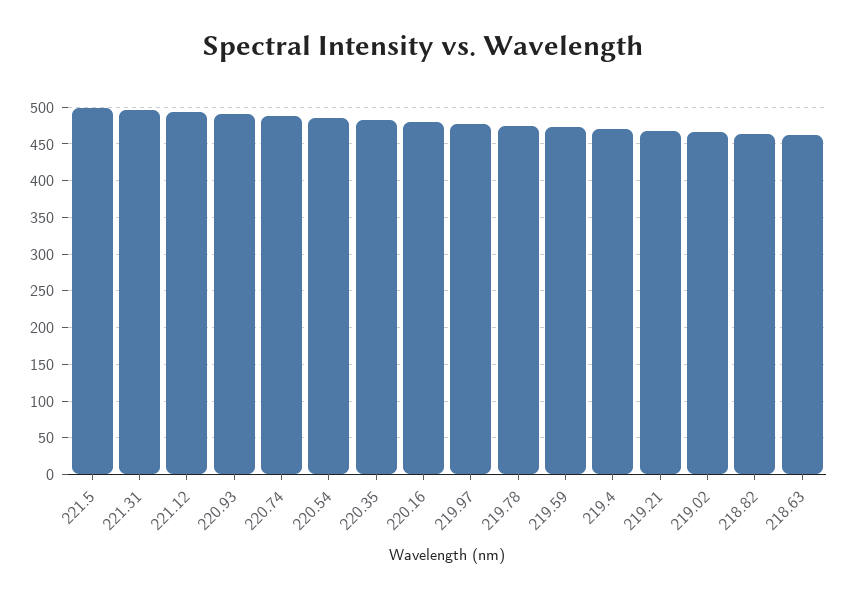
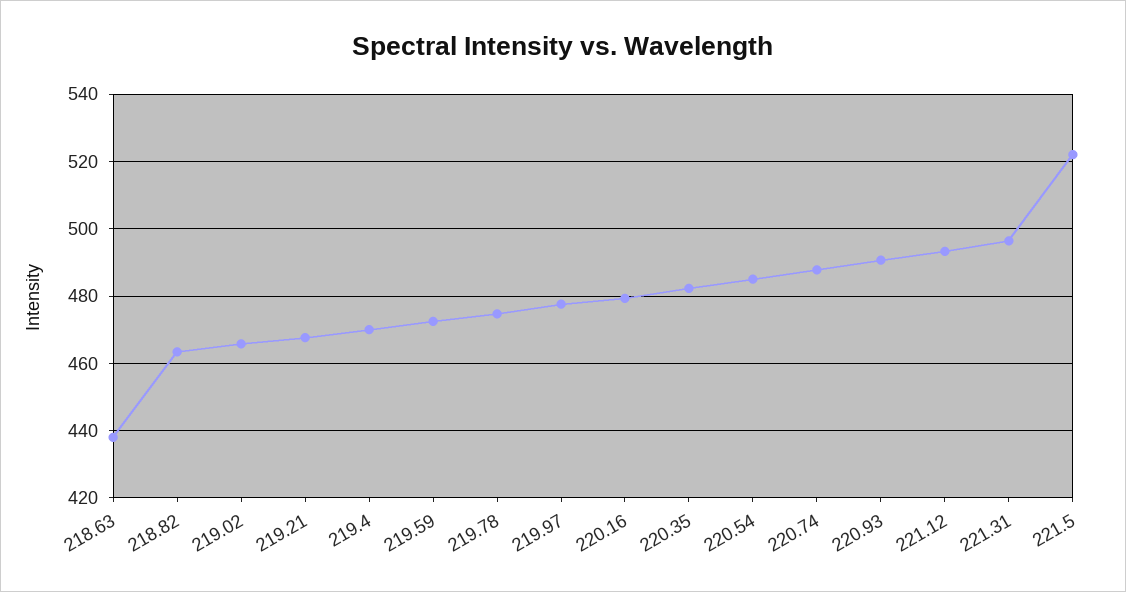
  {
-   "221.5": 500,
+   "221.5": 522,
    "221.31": 496,
    "221.12": 494,
    "220.93": 490,
    "220.74": 488,
    "220.54": 486,
    "220.35": 482,
    "220.16": 480,
    "219.97": 478,
    "219.78": 474,
    "219.59": 472,
    "219.4": 470,
    "219.21": 468,
    "219.02": 466,
    "218.82": 464,
-   "218.63": 460
+   "218.63": 438
  }

